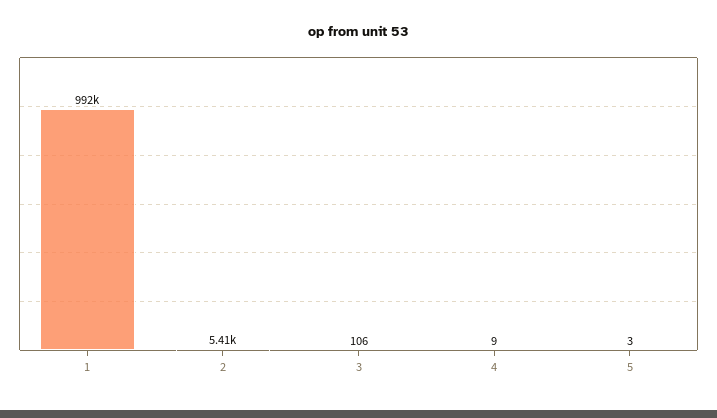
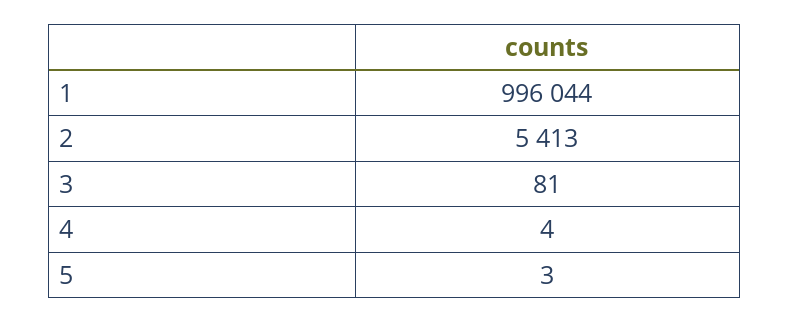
  {
-   "1": 992000,
+   "1": 996044,
    "2": 5413,
-   "3": 106,
+   "3": 81,
-   "4": 9,
+   "4": 4,
    "5": 3
  }

